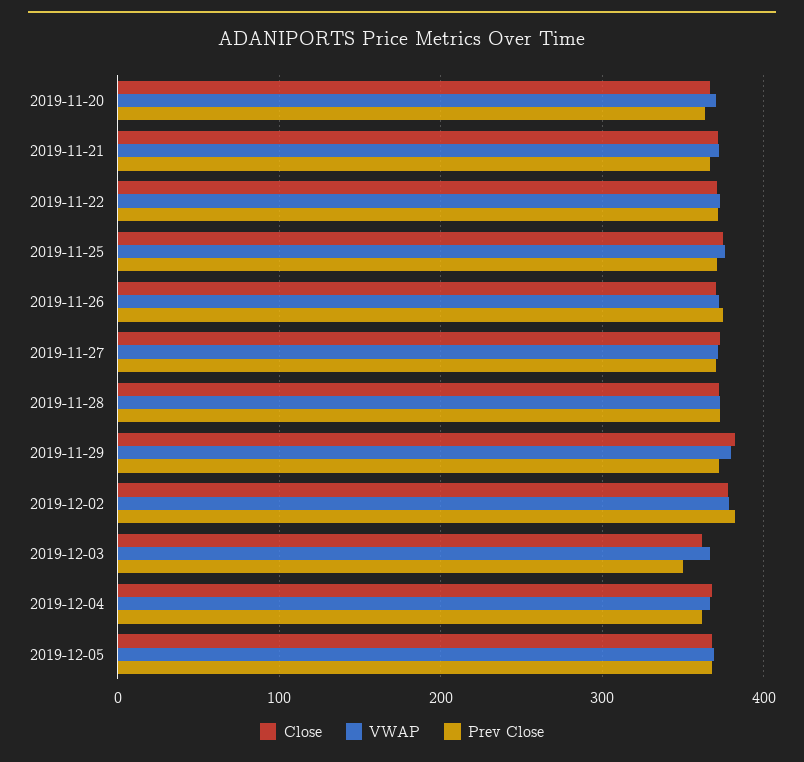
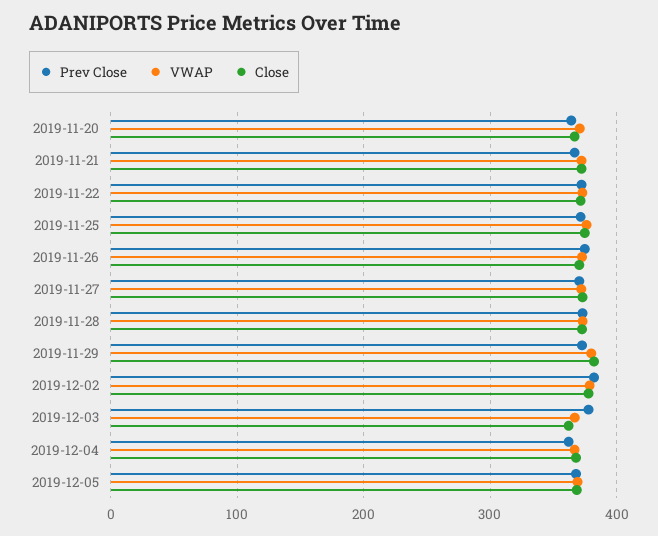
  {
    "Close": {
      "2019-11-20": 370,
      "2019-11-21": 370,
      "2019-11-22": 370,
      "2019-11-25": 370,
      "2019-11-26": 370,
      "2019-11-27": 370,
      "2019-11-28": 370,
      "2019-11-29": 380,
      "2019-12-02": 380,
      "2019-12-03": 360,
      "2019-12-04": 370,
      "2019-12-05": 370
    },
    "VWAP": {
      "2019-11-20": 370,
      "2019-11-21": 370,
      "2019-11-22": 370,
      "2019-11-25": 380,
      "2019-11-26": 370,
      "2019-11-27": 370,
      "2019-11-28": 370,
      "2019-11-29": 380,
      "2019-12-02": 380,
      "2019-12-03": 370,
      "2019-12-04": 370,
      "2019-12-05": 370
    },
    "Prev Close": {
      "2019-11-20": 360,
      "2019-11-21": 370,
      "2019-11-22": 370,
      "2019-11-25": 370,
      "2019-11-26": 370,
      "2019-11-27": 370,
      "2019-11-28": 370,
      "2019-11-29": 370,
      "2019-12-02": 380,
-     "2019-12-03": 350,
+     "2019-12-03": 380,
      "2019-12-04": 360,
      "2019-12-05": 370
    }
  }

